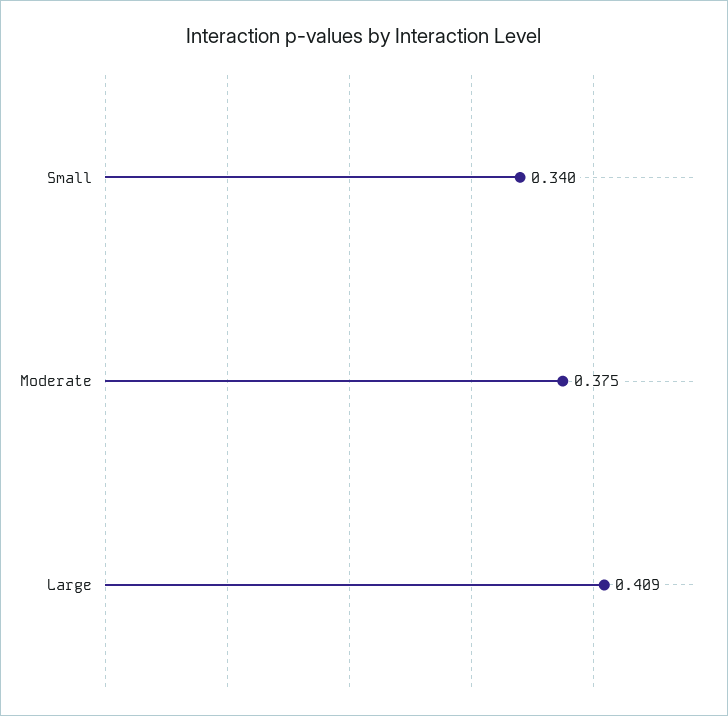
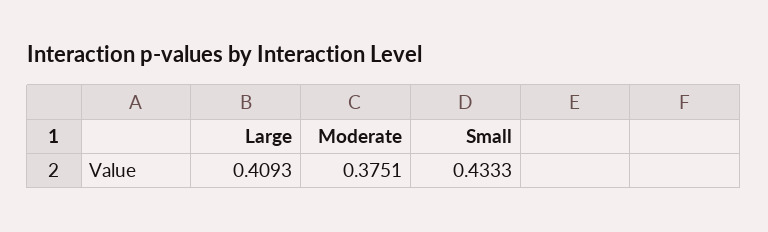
  {
-   "Small": 0.34,
+   "Small": 0.4333,
    "Moderate": 0.3751,
    "Large": 0.4093
  }

